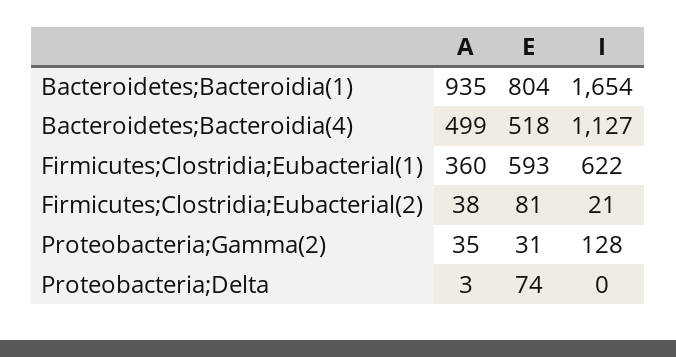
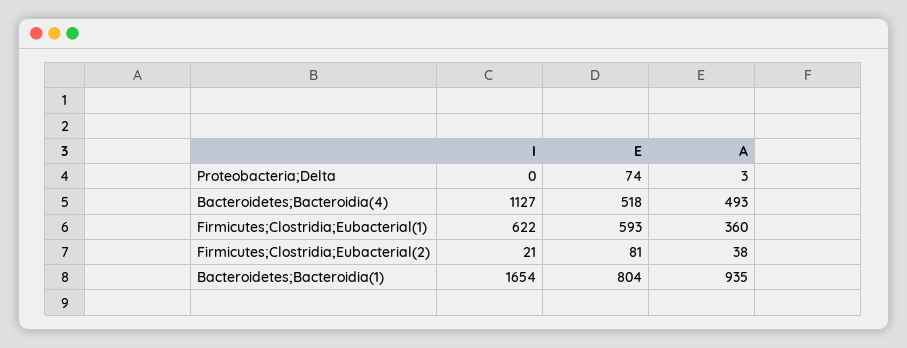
  {
    "A": {
      "Bacteroidetes;Bacteroidia(1)": 935,
-     "Bacteroidetes;Bacteroidia(4)": 499,
+     "Bacteroidetes;Bacteroidia(4)": 493,
      "Firmicutes;Clostridia;Eubacterial(1)": 360,
      "Firmicutes;Clostridia;Eubacterial(2)": 38,
-     "Proteobacteria;Gamma(2)": 35,
      "Proteobacteria;Delta": 3
    },
    "E": {
      "Bacteroidetes;Bacteroidia(1)": 804,
      "Bacteroidetes;Bacteroidia(4)": 518,
      "Firmicutes;Clostridia;Eubacterial(1)": 593,
      "Firmicutes;Clostridia;Eubacterial(2)": 81,
-     "Proteobacteria;Gamma(2)": 31,
      "Proteobacteria;Delta": 74
    },
    "I": {
      "Bacteroidetes;Bacteroidia(1)": 1654,
      "Bacteroidetes;Bacteroidia(4)": 1127,
      "Firmicutes;Clostridia;Eubacterial(1)": 622,
      "Firmicutes;Clostridia;Eubacterial(2)": 21,
-     "Proteobacteria;Gamma(2)": 128,
      "Proteobacteria;Delta": 0
    }
  }

